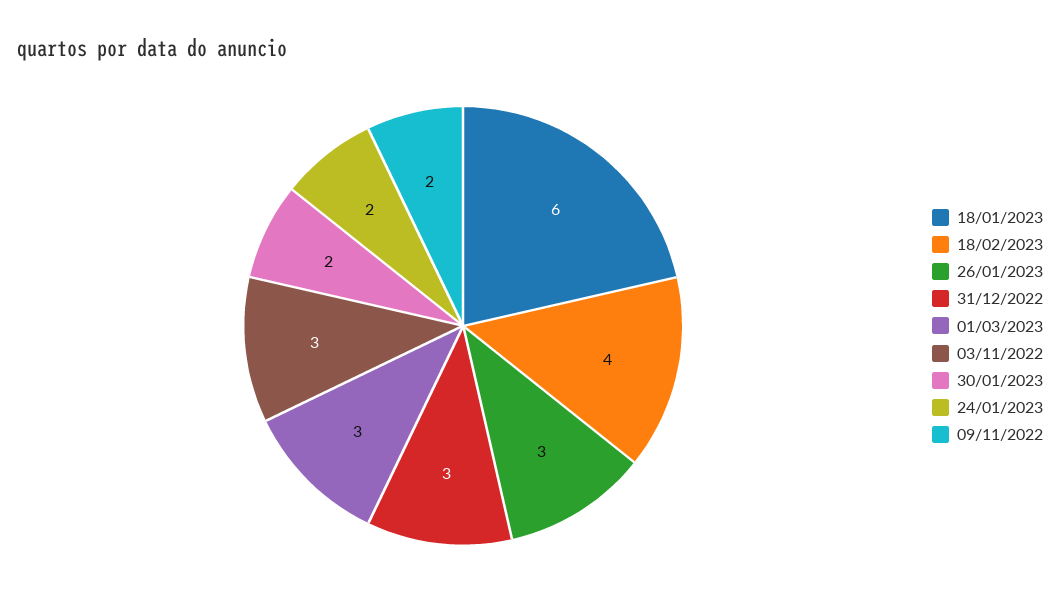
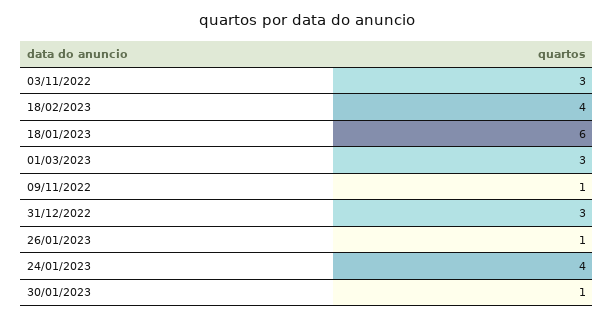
  {
    "18/01/2023": 6,
    "18/02/2023": 4,
-   "26/01/2023": 3,
+   "26/01/2023": 1,
    "31/12/2022": 3,
    "01/03/2023": 3,
    "03/11/2022": 3,
-   "30/01/2023": 2,
+   "30/01/2023": 1,
-   "24/01/2023": 2,
+   "24/01/2023": 4,
-   "09/11/2022": 2
+   "09/11/2022": 1
  }

